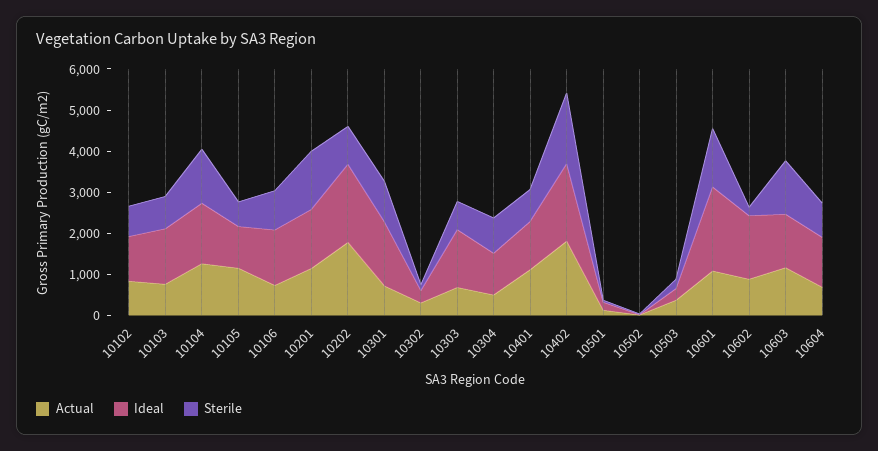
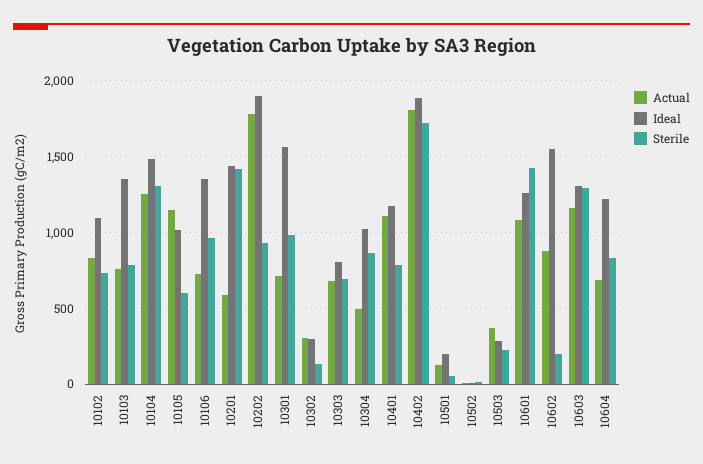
  {
    "Actual": {
      "10102": 850,
      "10103": 750,
      "10104": 1250,
      "10105": 1150,
      "10106": 750,
-     "10201": 1200,
+     "10201": 600,
      "10202": 1800,
      "10301": 700,
      "10302": 300,
      "10303": 700,
      "10304": 500,
      "10401": 1100,
      "10402": 1800,
      "10501": 100,
      "10502": 0,
      "10503": 350,
      "10601": 1100,
      "10602": 900,
      "10603": 1150,
      "10604": 700
    },
    "Ideal": {
      "10102": 1100,
      "10103": 1350,
      "10104": 1500,
      "10105": 1000,
      "10106": 1350,
      "10201": 1450,
      "10202": 1900,
      "10301": 1550,
      "10302": 300,
-     "10303": 1400,
+     "10303": 800,
      "10304": 1000,
      "10401": 1200,
      "10402": 1900,
      "10501": 200,
      "10502": 0,
      "10503": 300,
-     "10601": 2000,
+     "10601": 1250,
      "10602": 1550,
      "10603": 1300,
      "10604": 1200
    },
    "Sterile": {
      "10102": 750,
      "10103": 800,
      "10104": 1300,
      "10105": 600,
      "10106": 950,
      "10201": 1400,
      "10202": 950,
      "10301": 1000,
      "10302": 150,
      "10303": 700,
      "10304": 850,
      "10401": 800,
      "10402": 1700,
      "10501": 50,
      "10502": 0,
      "10503": 200,
      "10601": 1400,
      "10602": 200,
      "10603": 1300,
      "10604": 850
    }
  }

